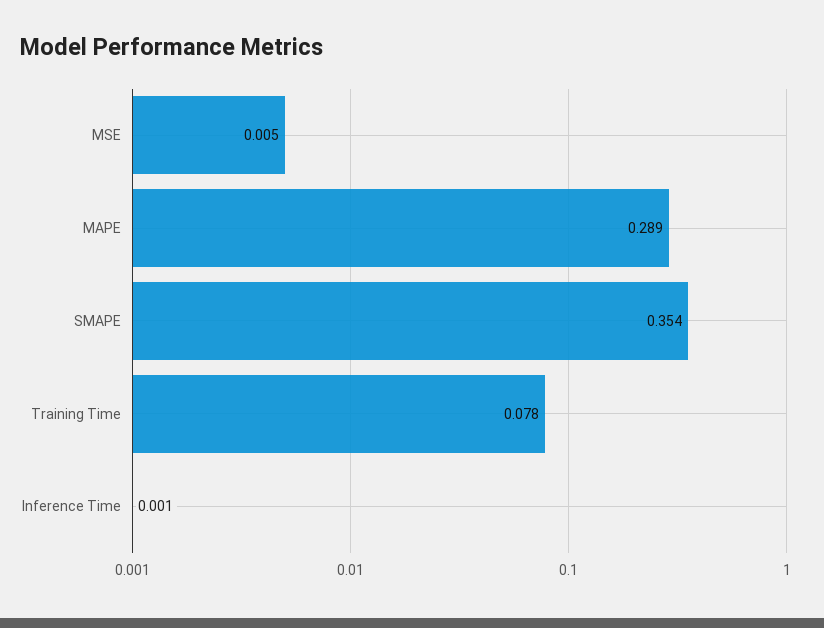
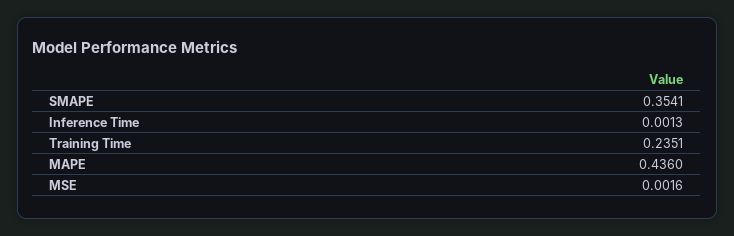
  {
-   "MSE": 0.005,
+   "MSE": 0.0016,
-   "MAPE": 0.289,
+   "MAPE": 0.436,
    "SMAPE": 0.3541,
-   "Training Time": 0.078,
+   "Training Time": 0.2351,
    "Inference Time": 0.0013
  }

